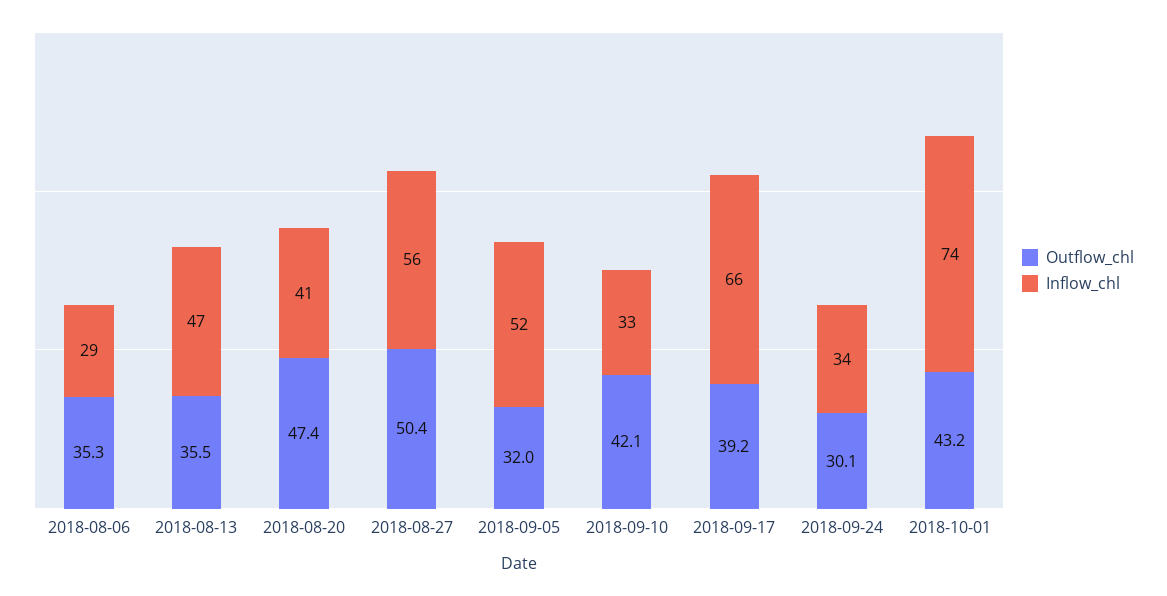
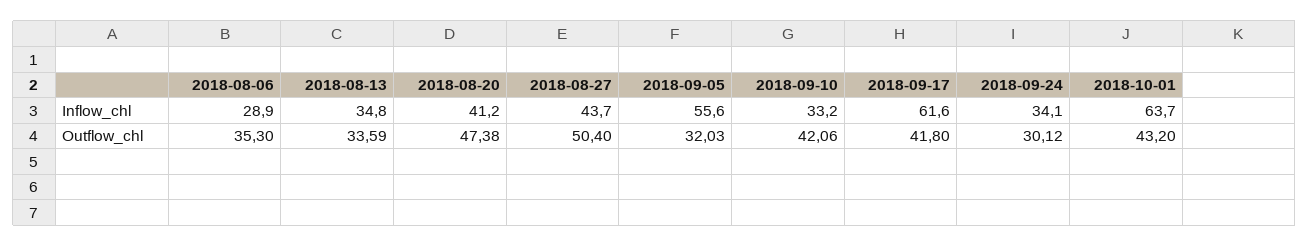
  {
    "Outflow_chl": {
      "2018-08-06": 35.3,
-     "2018-08-13": 35.5,
+     "2018-08-13": 33.59,
      "2018-08-20": 47.38,
      "2018-08-27": 50.4,
      "2018-09-05": 32.03,
      "2018-09-10": 42.06,
-     "2018-09-17": 39.2,
+     "2018-09-17": 41.8,
      "2018-09-24": 30.12,
      "2018-10-01": 43.2
    },
    "Inflow_chl": {
      "2018-08-06": 28.9,
-     "2018-08-13": 47,
+     "2018-08-13": 34.8,
      "2018-08-20": 41.2,
-     "2018-08-27": 56,
+     "2018-08-27": 43.7,
-     "2018-09-05": 52,
+     "2018-09-05": 55.6,
      "2018-09-10": 33.2,
-     "2018-09-17": 66,
+     "2018-09-17": 61.6,
      "2018-09-24": 34.1,
-     "2018-10-01": 74
+     "2018-10-01": 63.7
    }
  }

